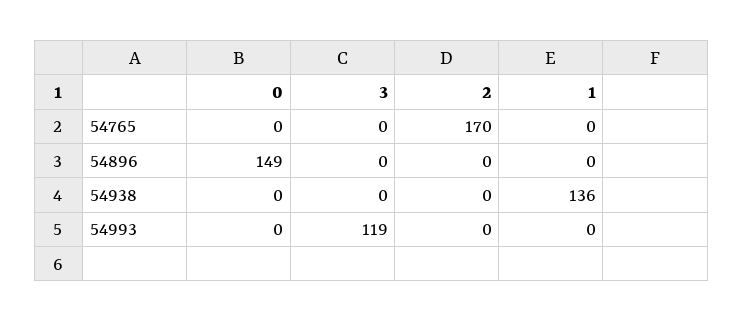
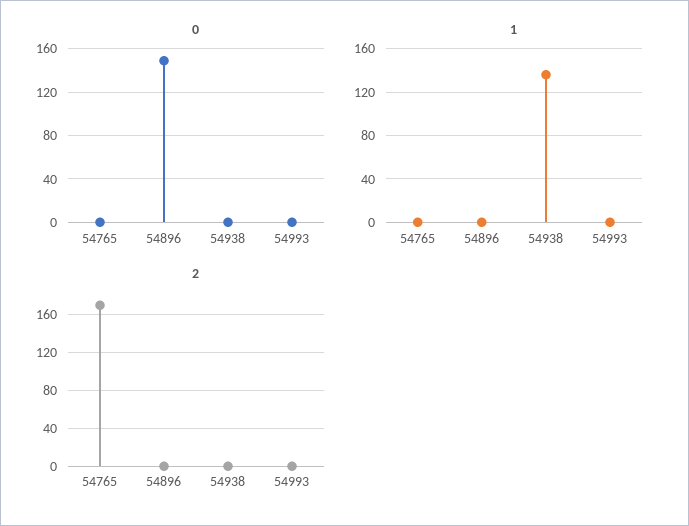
  {
    "0": {
      "54765": 0,
      "54896": 149,
      "54938": 0,
      "54993": 0
    },
-   "3": {
-     "54765": 0,
-     "54896": 0,
-     "54938": 0,
-     "54993": 119
-   },
    "2": {
      "54765": 170,
      "54896": 0,
      "54938": 0,
      "54993": 0
    },
    "1": {
      "54765": 0,
      "54896": 0,
      "54938": 136,
      "54993": 0
    }
  }

